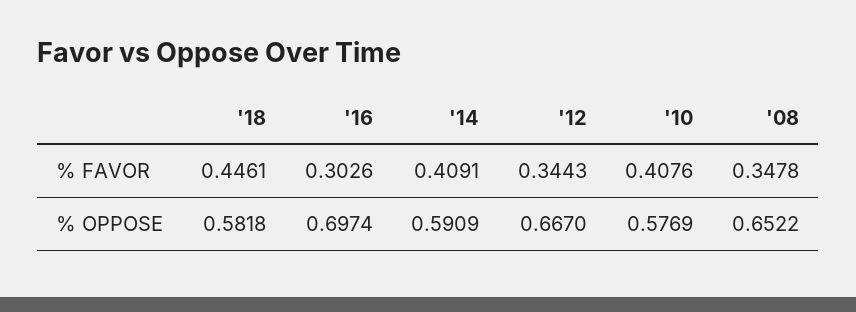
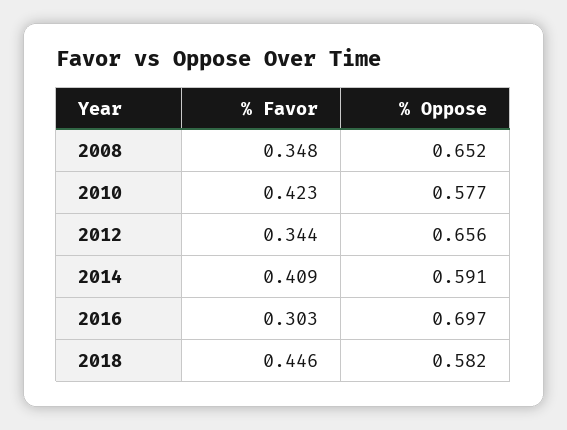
  {
    "'18": {
      "% FAVOR": 0.4461,
      "% OPPOSE": 0.5818
    },
    "'16": {
      "% FAVOR": 0.3026,
      "% OPPOSE": 0.6974
    },
    "'14": {
      "% FAVOR": 0.4091,
      "% OPPOSE": 0.5909
    },
    "'12": {
      "% FAVOR": 0.3443,
-     "% OPPOSE": 0.667
+     "% OPPOSE": 0.656
    },
    "'10": {
-     "% FAVOR": 0.4076,
+     "% FAVOR": 0.423,
      "% OPPOSE": 0.5769
    },
    "'08": {
      "% FAVOR": 0.3478,
      "% OPPOSE": 0.6522
    }
  }

